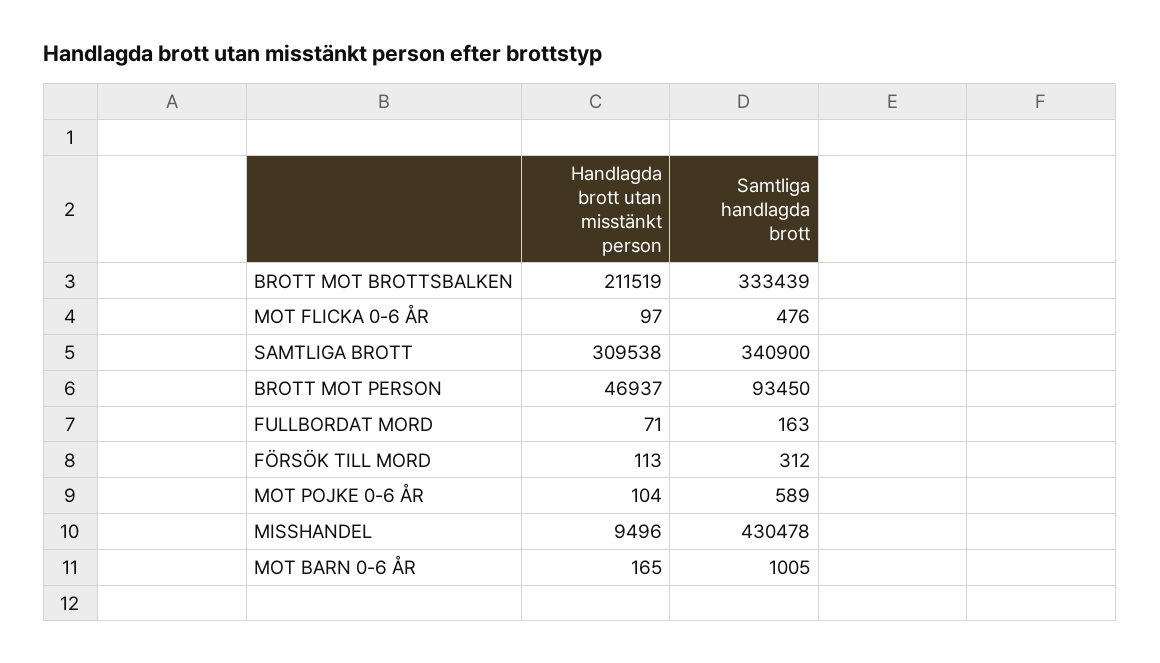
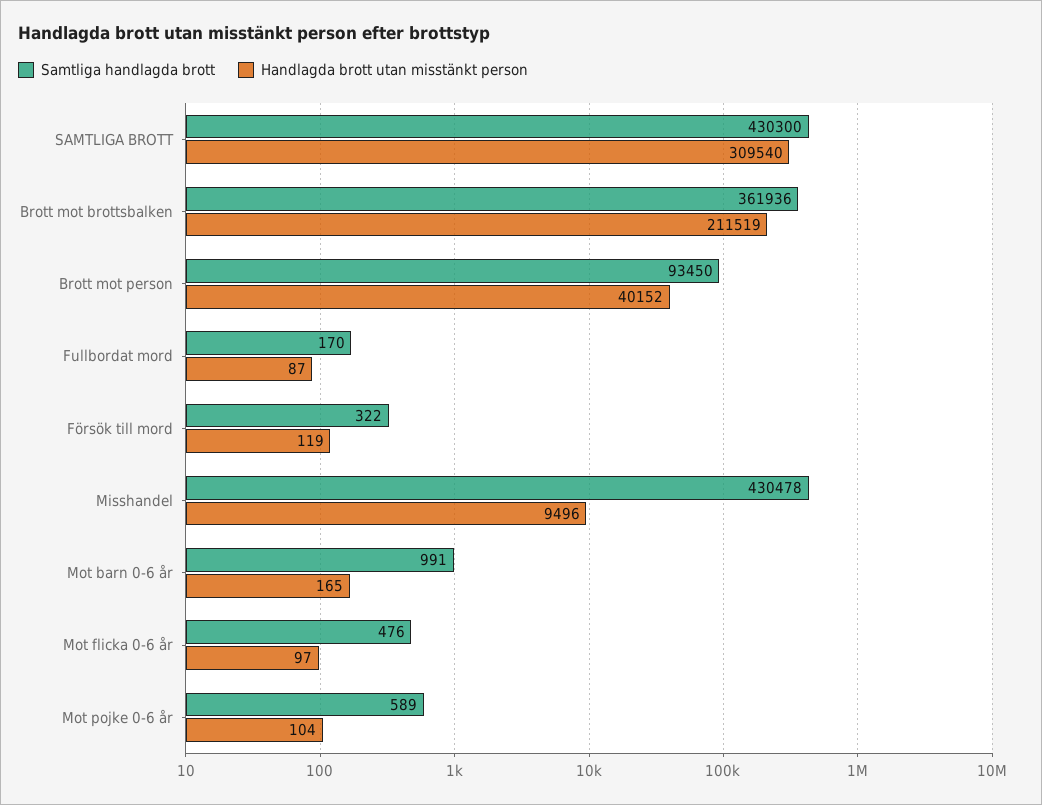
  {
    "Handlagda brott utan misstänkt person": {
      "BROTT MOT BROTTSBALKEN": 211519,
      "MOT FLICKA 0-6 ÅR": 97,
-     "SAMTLIGA BROTT": 309538,
+     "SAMTLIGA BROTT": 309540,
-     "BROTT MOT PERSON": 46937,
+     "BROTT MOT PERSON": 40152,
-     "FULLBORDAT MORD": 71,
+     "FULLBORDAT MORD": 87,
-     "FÖRSÖK TILL MORD": 113,
+     "FÖRSÖK TILL MORD": 119,
      "MOT POJKE 0-6 ÅR": 104,
      "MISSHANDEL": 9496,
      "MOT BARN 0-6 ÅR": 165
    },
    "Samtliga handlagda brott": {
-     "BROTT MOT BROTTSBALKEN": 333439,
+     "BROTT MOT BROTTSBALKEN": 361936,
      "MOT FLICKA 0-6 ÅR": 476,
-     "SAMTLIGA BROTT": 340900,
+     "SAMTLIGA BROTT": 430300,
      "BROTT MOT PERSON": 93450,
-     "FULLBORDAT MORD": 163,
+     "FULLBORDAT MORD": 170,
-     "FÖRSÖK TILL MORD": 312,
+     "FÖRSÖK TILL MORD": 322,
      "MOT POJKE 0-6 ÅR": 589,
      "MISSHANDEL": 430478,
-     "MOT BARN 0-6 ÅR": 1005
+     "MOT BARN 0-6 ÅR": 991
    }
  }

